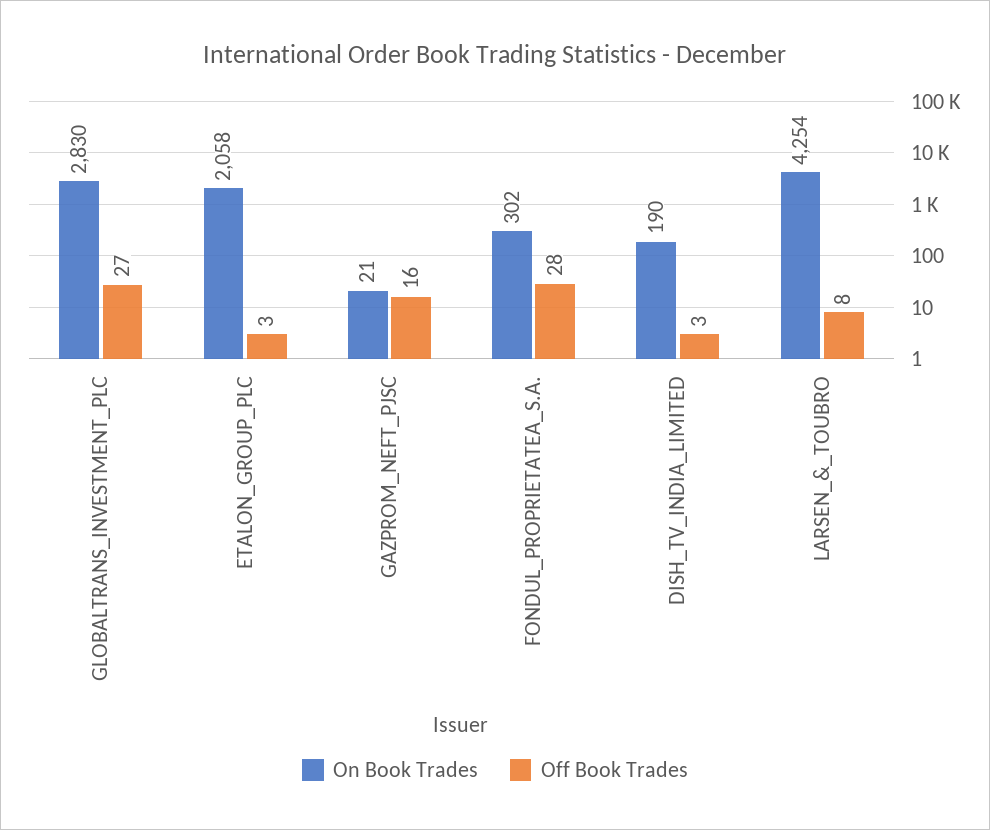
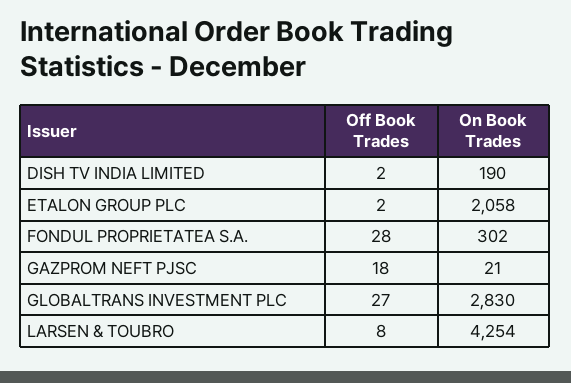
  {
    "On Book Trades": {
      "GLOBALTRANS_INVESTMENT_PLC": 2830,
      "ETALON_GROUP_PLC": 2058,
      "GAZPROM_NEFT_PJSC": 21,
      "FONDUL_PROPRIETATEA_S.A.": 302,
      "DISH_TV_INDIA_LIMITED": 190,
      "LARSEN_&_TOUBRO": 4254
    },
    "Off Book Trades": {
      "GLOBALTRANS_INVESTMENT_PLC": 27,
-     "ETALON_GROUP_PLC": 3,
+     "ETALON_GROUP_PLC": 2,
-     "GAZPROM_NEFT_PJSC": 16,
+     "GAZPROM_NEFT_PJSC": 18,
      "FONDUL_PROPRIETATEA_S.A.": 28,
-     "DISH_TV_INDIA_LIMITED": 3,
+     "DISH_TV_INDIA_LIMITED": 2,
      "LARSEN_&_TOUBRO": 8
    }
  }

